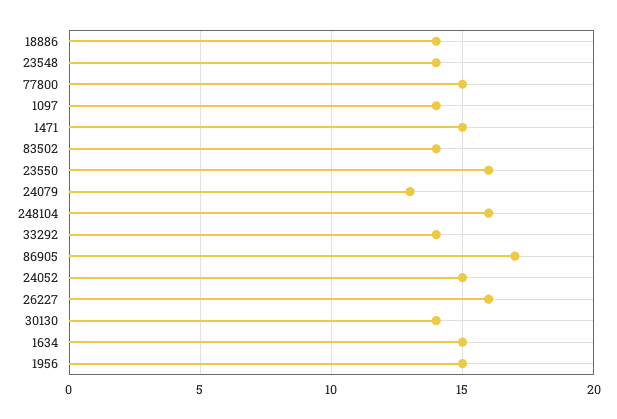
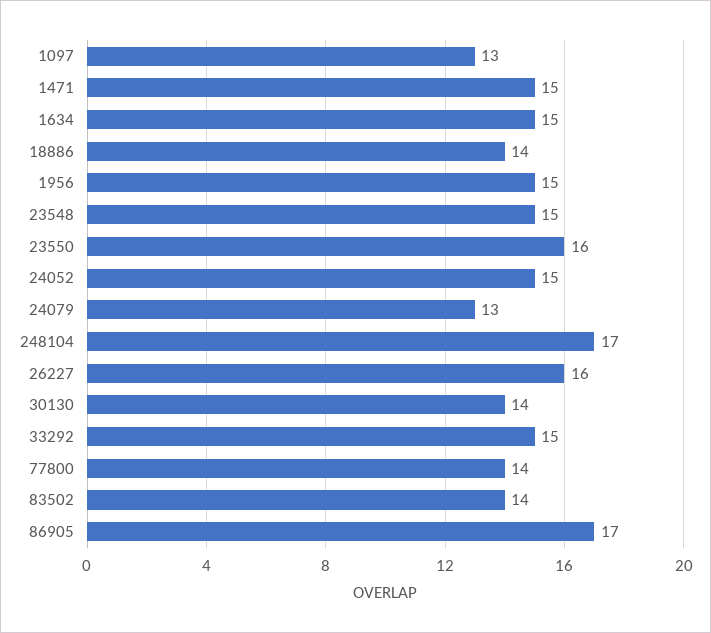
  {
    "18886": 14,
-   "23548": 14,
+   "23548": 15,
-   "77800": 15,
+   "77800": 14,
-   "1097": 14,
+   "1097": 13,
    "1471": 15,
    "83502": 14,
    "23550": 16,
    "24079": 13,
-   "248104": 16,
+   "248104": 17,
-   "33292": 14,
+   "33292": 15,
    "86905": 17,
    "24052": 15,
    "26227": 16,
    "30130": 14,
    "1634": 15,
    "1956": 15
  }

